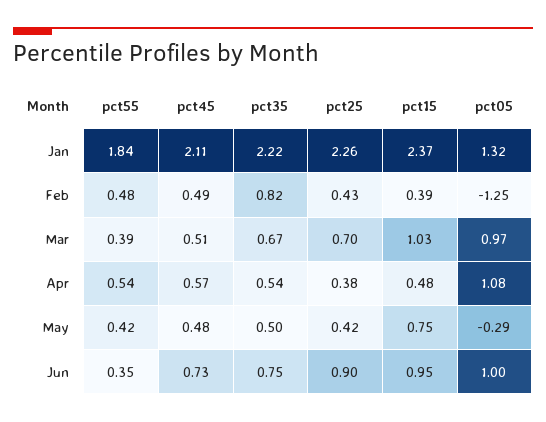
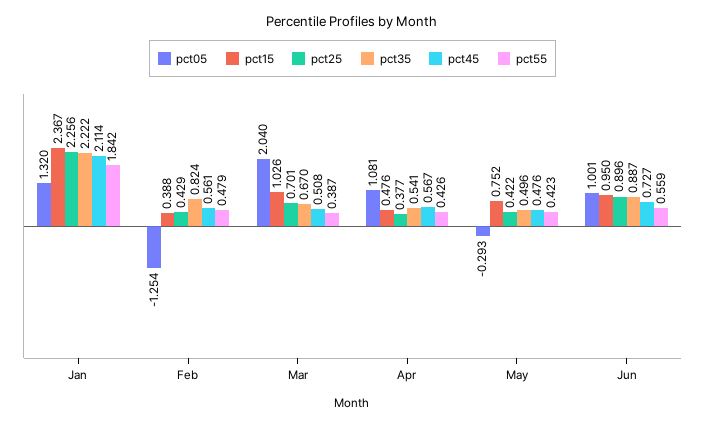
  {
    "pct55": {
      "Jan": 1.842,
      "Feb": 0.479,
      "Mar": 0.387,
-     "Apr": 0.54,
+     "Apr": 0.426,
      "May": 0.423,
-     "Jun": 0.35
+     "Jun": 0.559
    },
    "pct45": {
      "Jan": 2.114,
-     "Feb": 0.49,
+     "Feb": 0.561,
      "Mar": 0.508,
      "Apr": 0.567,
      "May": 0.476,
      "Jun": 0.727
    },
    "pct35": {
      "Jan": 2.222,
      "Feb": 0.824,
      "Mar": 0.67,
      "Apr": 0.541,
      "May": 0.496,
-     "Jun": 0.75
+     "Jun": 0.887
    },
    "pct25": {
      "Jan": 2.256,
      "Feb": 0.429,
      "Mar": 0.701,
      "Apr": 0.377,
      "May": 0.422,
      "Jun": 0.896
    },
    "pct15": {
      "Jan": 2.367,
      "Feb": 0.388,
      "Mar": 1.026,
      "Apr": 0.476,
      "May": 0.752,
      "Jun": 0.95
    },
    "pct05": {
      "Jan": 1.32,
      "Feb": -1.254,
-     "Mar": 0.97,
+     "Mar": 2.04,
      "Apr": 1.081,
      "May": -0.293,
      "Jun": 1.001
    }
  }

